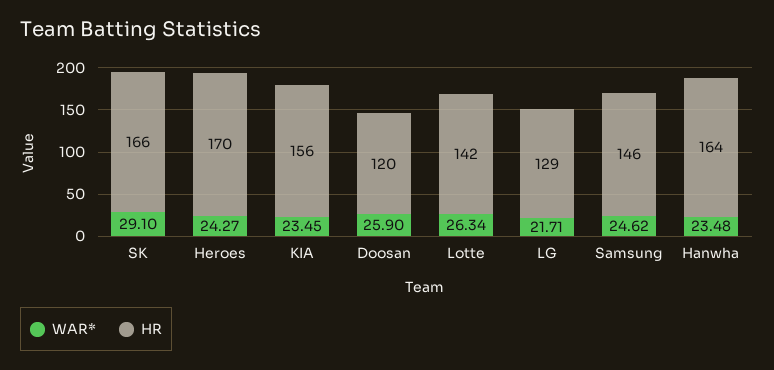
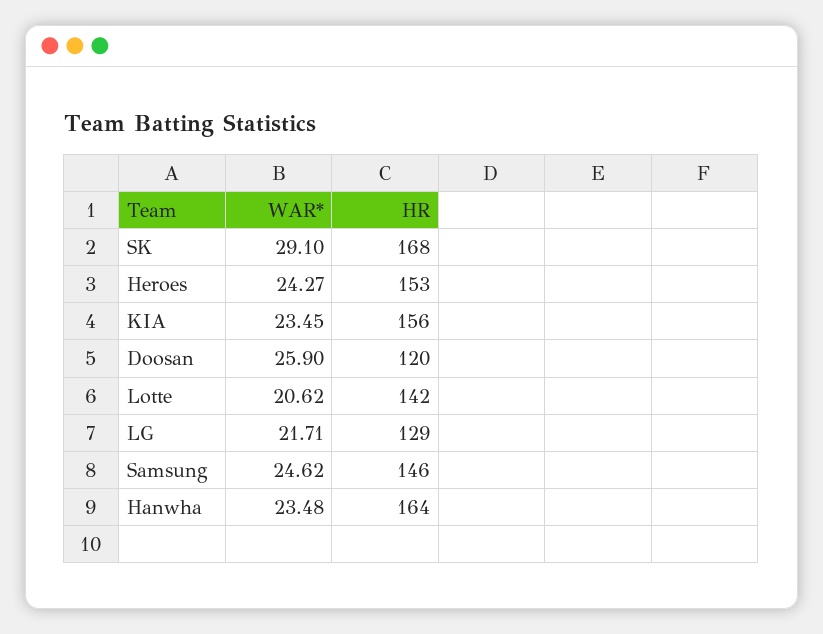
  {
    "WAR*": {
      "SK": 29.1,
      "Heroes": 24.27,
      "KIA": 23.45,
      "Doosan": 25.9,
-     "Lotte": 26.34,
+     "Lotte": 20.62,
      "LG": 21.71,
      "Samsung": 24.62,
      "Hanwha": 23.48
    },
    "HR": {
-     "SK": 166,
+     "SK": 168,
-     "Heroes": 170,
+     "Heroes": 153,
      "KIA": 156,
      "Doosan": 120,
      "Lotte": 142,
      "LG": 129,
      "Samsung": 146,
      "Hanwha": 164
    }
  }

